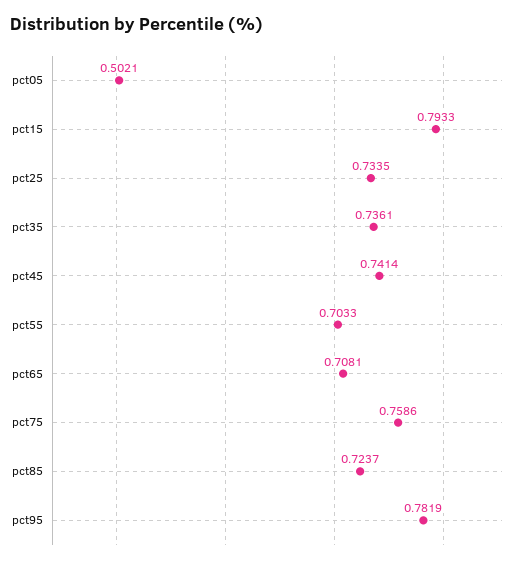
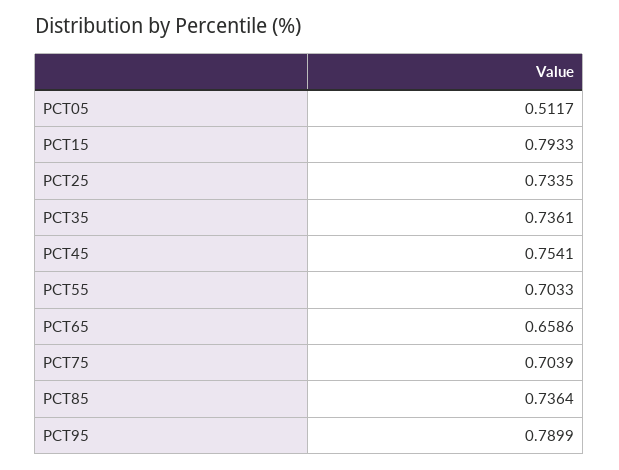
  {
-   "pct05": 0.5021,
+   "pct05": 0.5117,
    "pct15": 0.7933,
    "pct25": 0.7335,
    "pct35": 0.7361,
-   "pct45": 0.7414,
+   "pct45": 0.7541,
    "pct55": 0.7033,
-   "pct65": 0.7081,
+   "pct65": 0.6586,
-   "pct75": 0.7586,
+   "pct75": 0.7039,
-   "pct85": 0.7237,
+   "pct85": 0.7364,
-   "pct95": 0.7819
+   "pct95": 0.7899
  }

